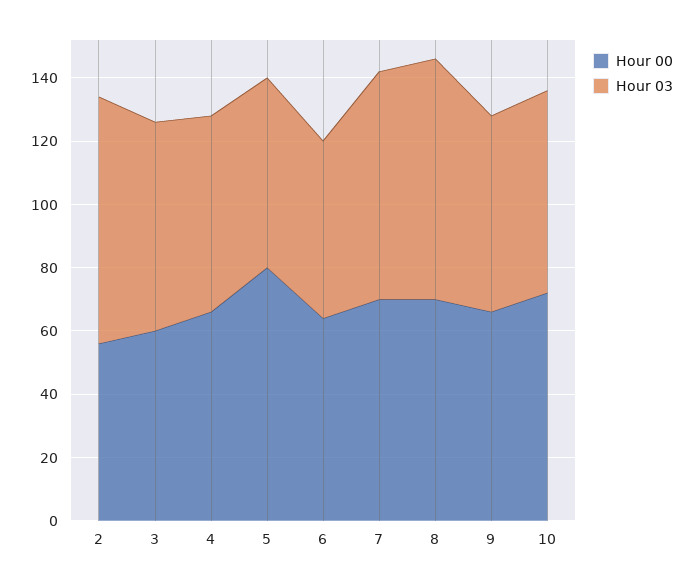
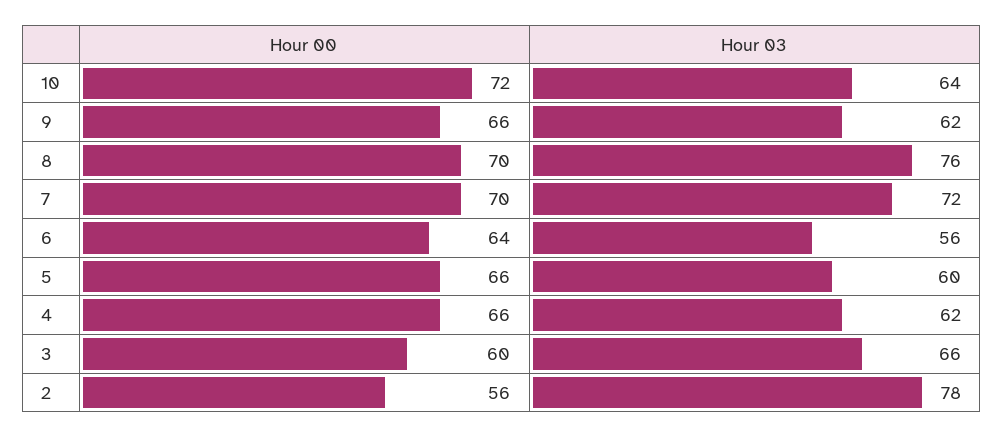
  {
    "Hour 00": {
      "2": 56,
      "3": 60,
      "4": 66,
-     "5": 80,
+     "5": 66,
      "6": 64,
      "7": 70,
      "8": 70,
      "9": 66,
      "10": 72
    },
    "Hour 03": {
      "2": 78,
      "3": 66,
      "4": 62,
      "5": 60,
      "6": 56,
      "7": 72,
      "8": 76,
      "9": 62,
      "10": 64
    }
  }

